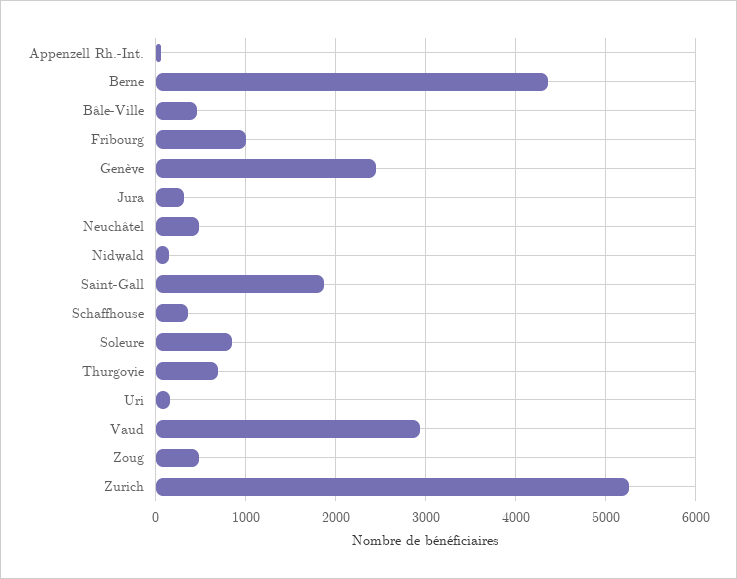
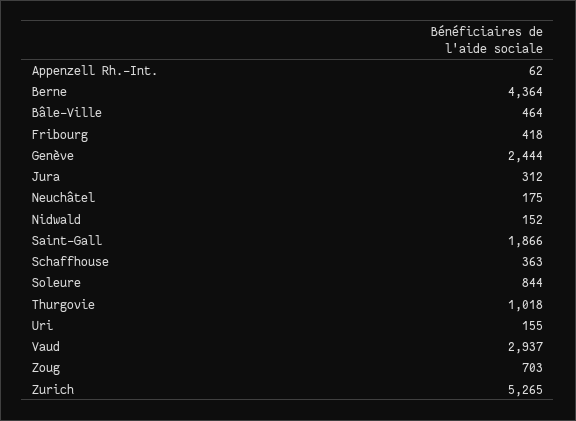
  {
    "Appenzell Rh.-Int.": 62,
    "Berne": 4364,
    "Bâle-Ville": 464,
-   "Fribourg": 1000,
+   "Fribourg": 418,
    "Genève": 2444,
    "Jura": 312,
-   "Neuchâtel": 500,
+   "Neuchâtel": 175,
    "Nidwald": 152,
    "Saint-Gall": 1866,
    "Schaffhouse": 363,
    "Soleure": 844,
-   "Thurgovie": 700,
+   "Thurgovie": 1018,
    "Uri": 155,
    "Vaud": 2937,
-   "Zoug": 500,
+   "Zoug": 703,
    "Zurich": 5265
  }

